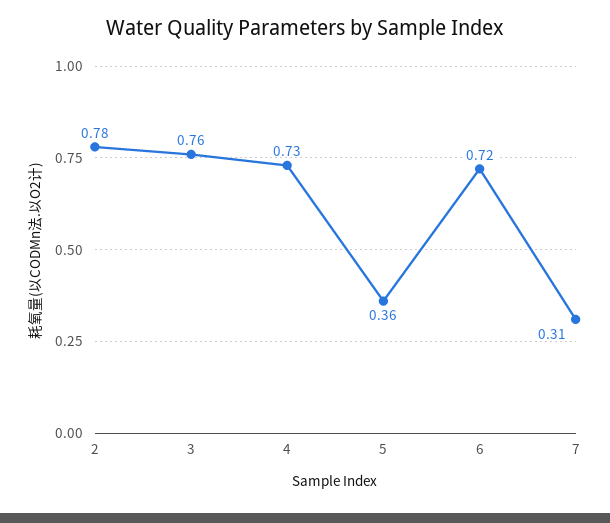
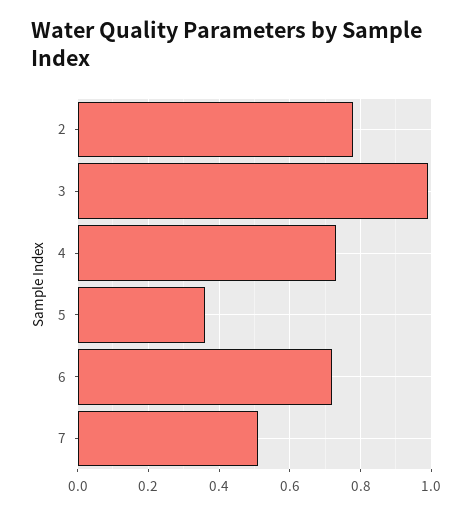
  {
    "2": 0.78,
-   "3": 0.76,
+   "3": 1,
    "4": 0.73,
    "5": 0.36,
    "6": 0.72,
-   "7": 0.31
+   "7": 0.5
  }

